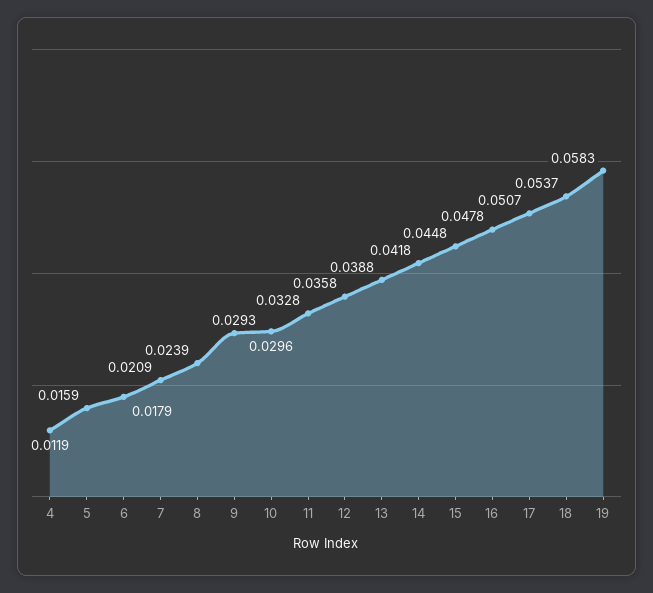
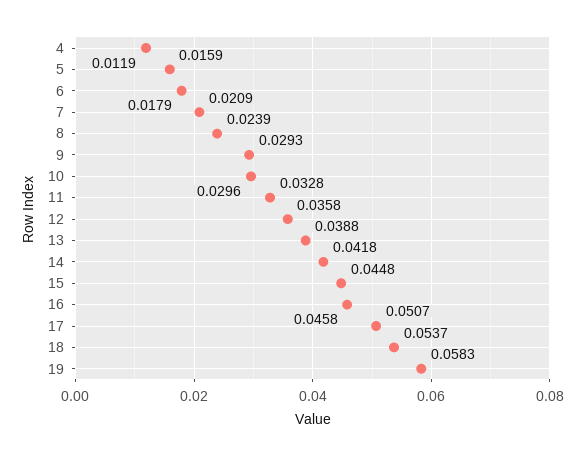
  {
    "4": 0.0119,
    "5": 0.0159,
    "6": 0.0179,
    "7": 0.0209,
    "8": 0.0239,
    "9": 0.0293,
    "10": 0.0296,
    "11": 0.0328,
    "12": 0.0358,
    "13": 0.0388,
    "14": 0.0418,
    "15": 0.0448,
-   "16": 0.0478,
+   "16": 0.0458,
    "17": 0.0507,
    "18": 0.0537,
    "19": 0.0583
  }

